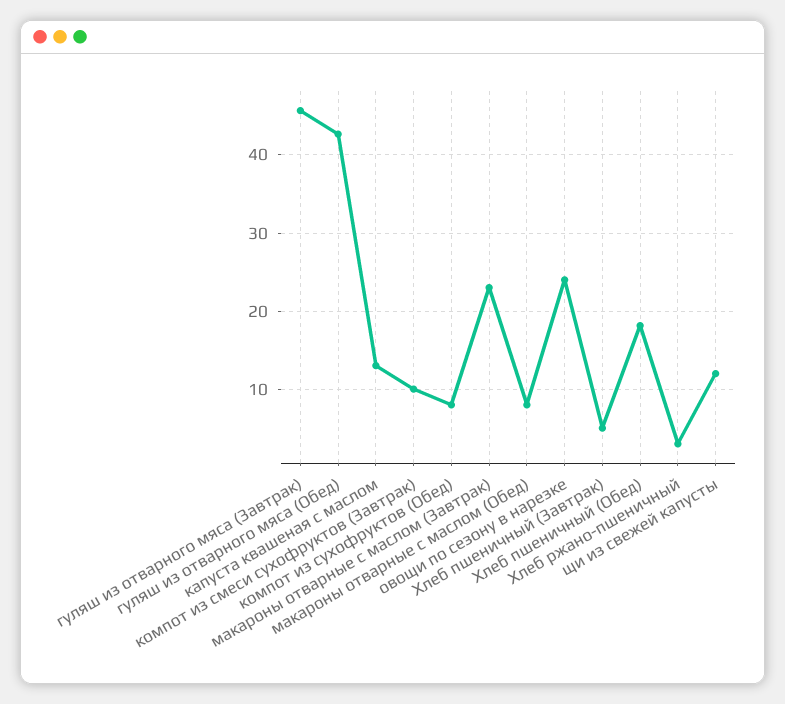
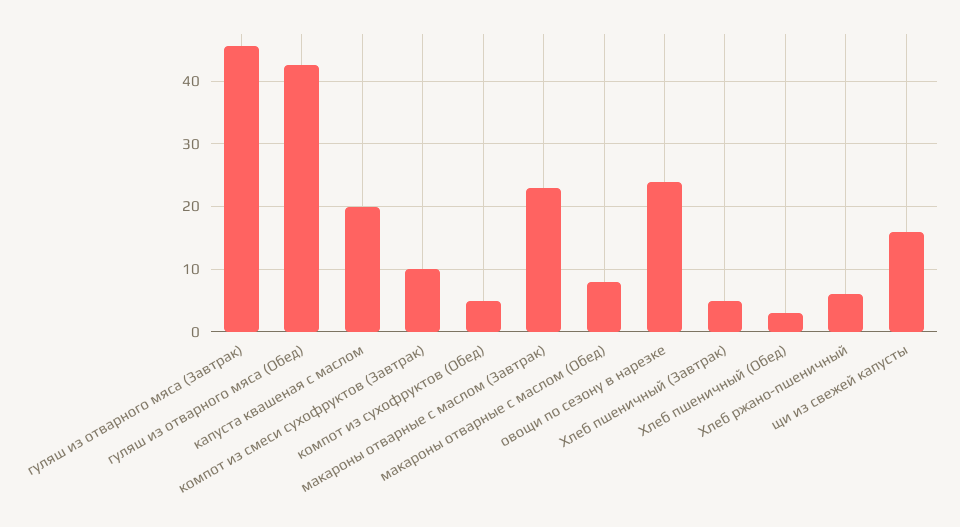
  {
    "гуляш из отварного мяса (Завтрак)": 46,
    "гуляш из отварного мяса (Обед)": 43,
-   "капуста квашеная с маслом": 13,
+   "капуста квашеная с маслом": 20,
    "компот из смеси сухофруктов (Завтрак)": 10,
-   "компот из сухофруктов (Обед)": 8,
+   "компот из сухофруктов (Обед)": 5,
    "макароны отварные с маслом (Завтрак)": 23,
    "макароны отварные с маслом (Обед)": 8,
    "овощи по сезону в нарезке": 24,
    "Хлеб пшеничный (Завтрак)": 5,
-   "Хлеб пшеничный (Обед)": 18,
+   "Хлеб пшеничный (Обед)": 3,
-   "Хлеб ржано-пшеничный": 3,
+   "Хлеб ржано-пшеничный": 6,
-   "щи из свежей капусты": 12
+   "щи из свежей капусты": 16
  }

